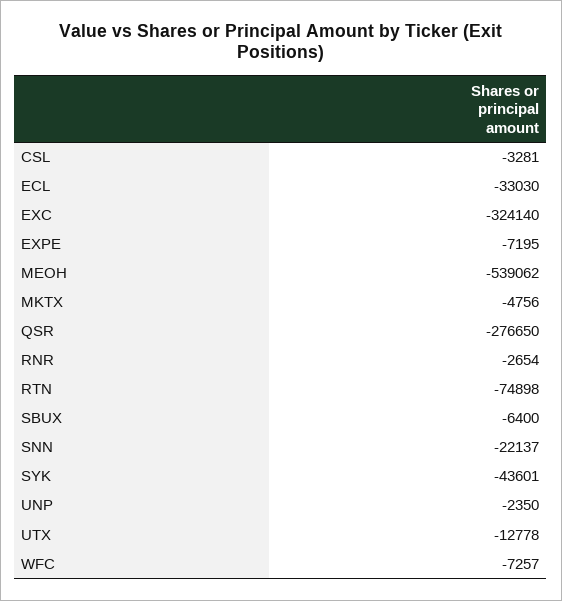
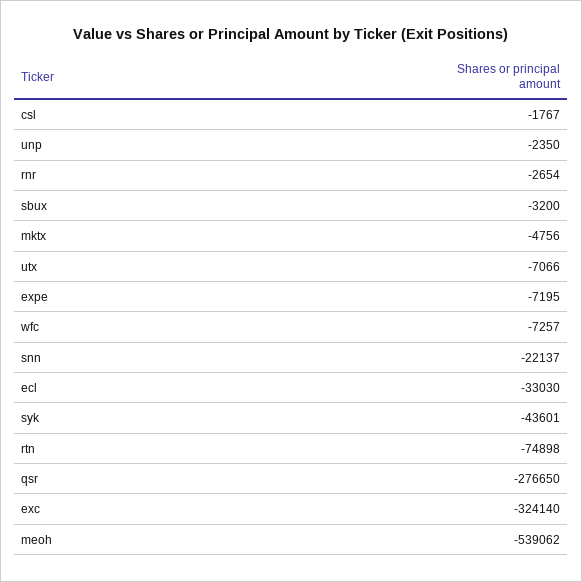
  {
-   "CSL": -3281,
+   "CSL": -1767,
    "ECL": -33030,
    "EXC": -324140,
    "EXPE": -7195,
    "MEOH": -539062,
    "MKTX": -4756,
    "QSR": -276650,
    "RNR": -2654,
    "RTN": -74898,
-   "SBUX": -6400,
+   "SBUX": -3200,
    "SNN": -22137,
    "SYK": -43601,
    "UNP": -2350,
-   "UTX": -12778,
+   "UTX": -7066,
    "WFC": -7257
  }

